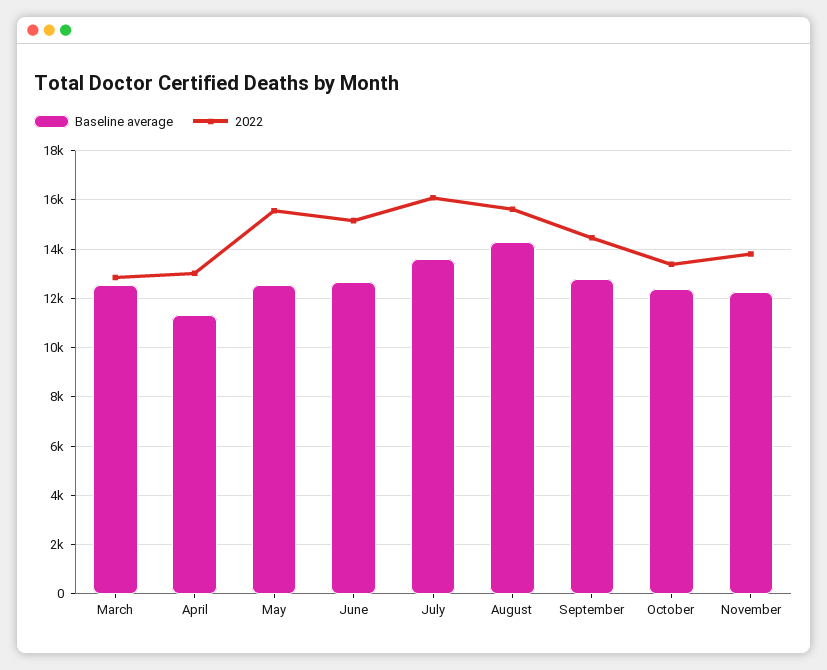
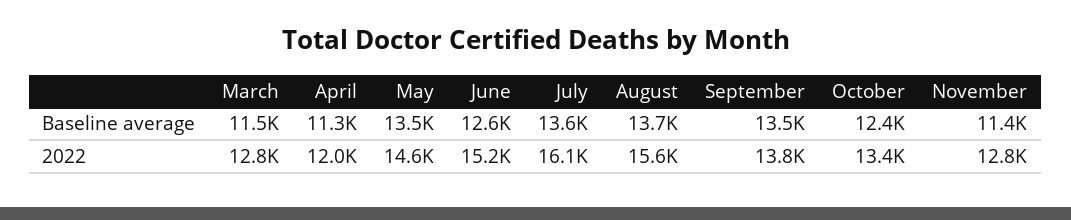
  {
    "Baseline average": {
-     "March": 12500,
+     "March": 11500,
      "April": 11300,
-     "May": 12500,
+     "May": 13500,
      "June": 12600,
      "July": 13600,
-     "August": 14250,
+     "August": 13700,
-     "September": 12750,
+     "September": 13500,
      "October": 12400,
-     "November": 12250
+     "November": 11400
    },
    "2022": {
      "March": 12800,
-     "April": 13000,
+     "April": 12000,
-     "May": 15500,
+     "May": 14600,
      "June": 15200,
      "July": 16100,
      "August": 15600,
-     "September": 14500,
+     "September": 13800,
      "October": 13400,
-     "November": 13750
+     "November": 12800
    }
  }

